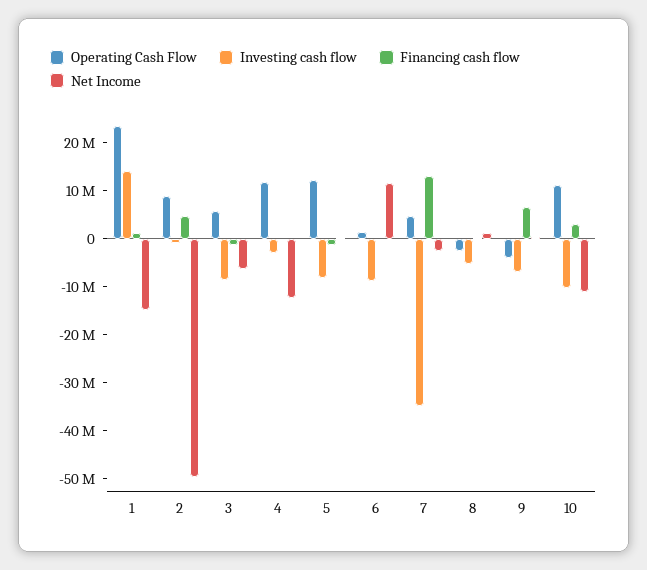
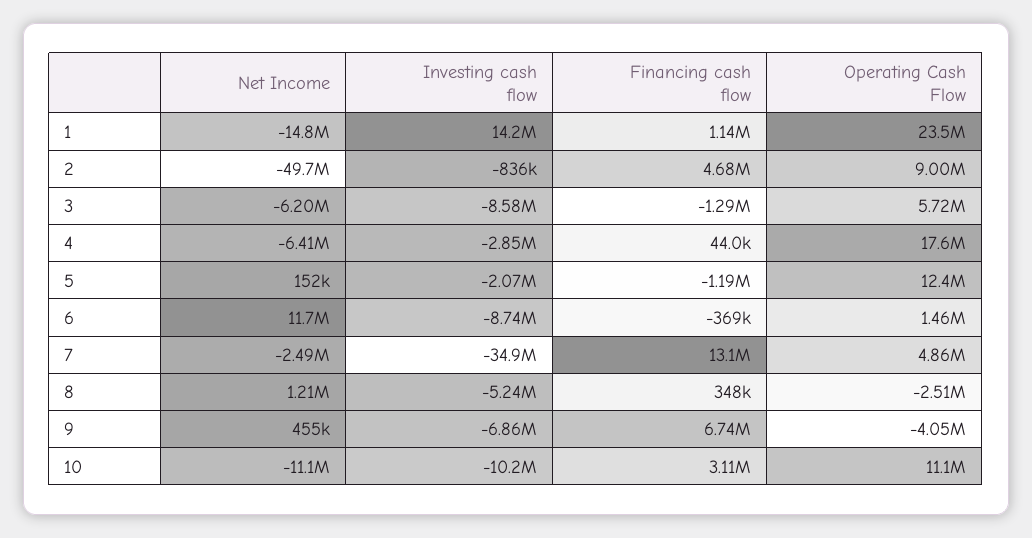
  {
    "Operating Cash Flow": {
      "1": 23500000,
      "2": 9000000,
      "3": 5720000,
-     "4": 12000000,
+     "4": 17600000,
      "5": 12400000,
      "6": 1460000,
      "7": 4860000,
      "8": -2510000,
      "9": -4050000,
      "10": 11100000
    },
    "Investing cash flow": {
      "1": 14200000,
      "2": -836000,
      "3": -8580000,
      "4": -2850000,
-     "5": -8000000,
+     "5": -2070000,
      "6": -8740000,
      "7": -34900000,
      "8": -5240000,
      "9": -6860000,
      "10": -10200000
    },
    "Financing cash flow": {
      "1": 1140000,
      "2": 4680000,
      "3": -1290000,
      "4": 44000,
      "5": -1190000,
      "6": -369000,
      "7": 13100000,
      "8": 348000,
      "9": 6740000,
      "10": 3110000
    },
    "Net Income": {
      "1": -14800000,
      "2": -49700000,
      "3": -6200000,
-     "4": -12000000,
+     "4": -6410000,
      "5": 152000,
      "6": 11700000,
      "7": -2490000,
      "8": 1210000,
      "9": 455000,
      "10": -11100000
    }
  }

